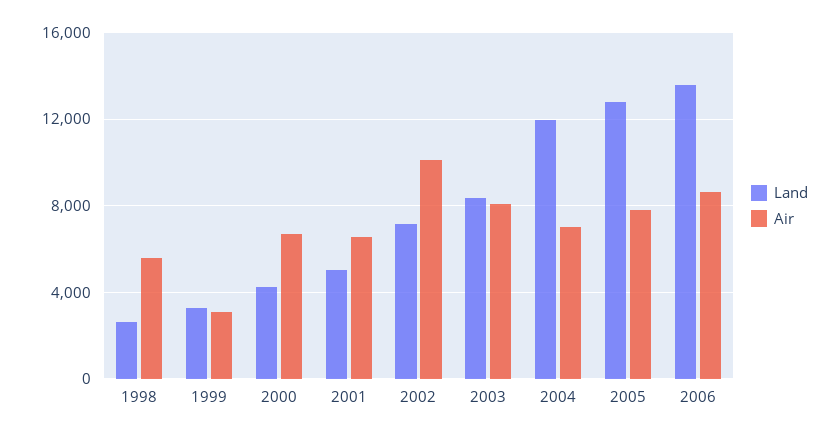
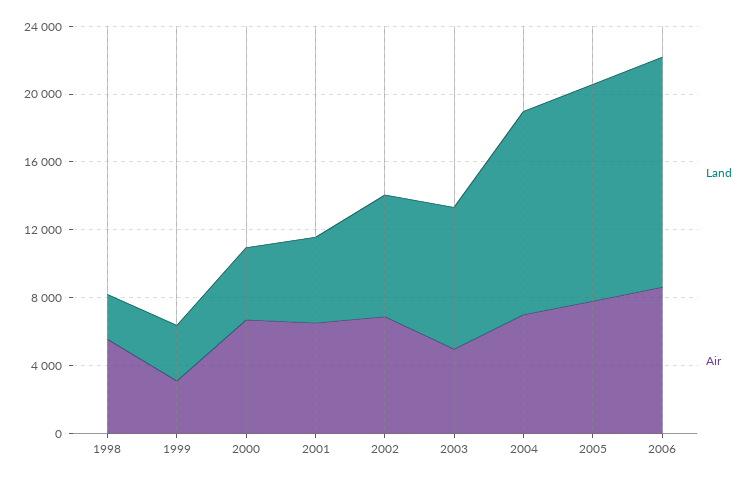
  {
    "Land": {
      "1998": 2500,
      "1999": 3500,
      "2000": 4500,
      "2001": 5000,
      "2002": 7000,
      "2003": 8500,
      "2004": 12000,
      "2005": 13000,
      "2006": 13500
    },
    "Air": {
      "1998": 5500,
      "1999": 3000,
      "2000": 6500,
      "2001": 6500,
-     "2002": 10000,
+     "2002": 7000,
-     "2003": 8000,
+     "2003": 5000,
      "2004": 7000,
      "2005": 8000,
      "2006": 8500
    }
  }

